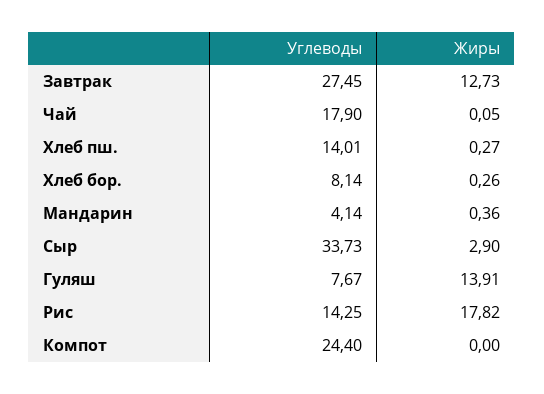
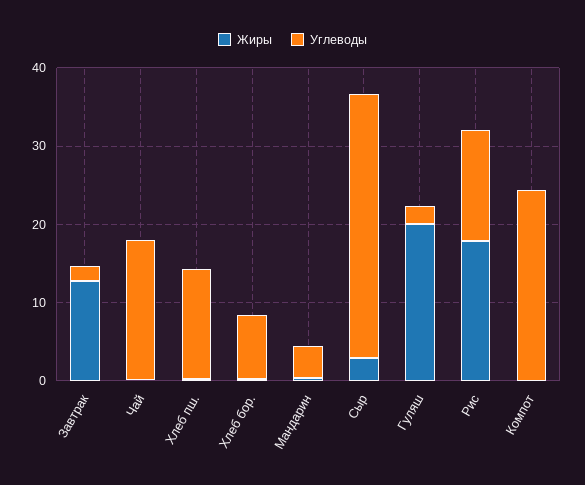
  {
    "Углеводы": {
-     "Завтрак": 27.45,
+     "Завтрак": 2,
      "Чай": 17.9,
      "Хлеб пш.": 14.01,
      "Хлеб бор.": 8.14,
      "Мандарин": 4.14,
      "Сыр": 33.73,
-     "Гуляш": 7.67,
+     "Гуляш": 2,
      "Рис": 14.25,
      "Компот": 24.4
    },
    "Жиры": {
      "Завтрак": 12.73,
      "Чай": 0.05,
      "Хлеб пш.": 0.27,
      "Хлеб бор.": 0.26,
      "Мандарин": 0.36,
      "Сыр": 2.9,
-     "Гуляш": 13.91,
+     "Гуляш": 20,
      "Рис": 17.82,
      "Компот": 0
    }
  }

